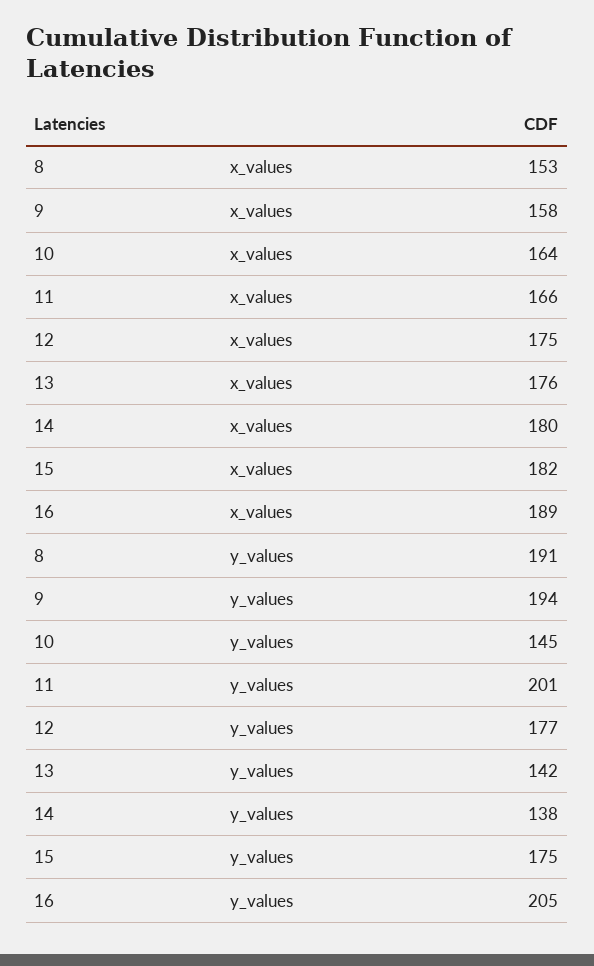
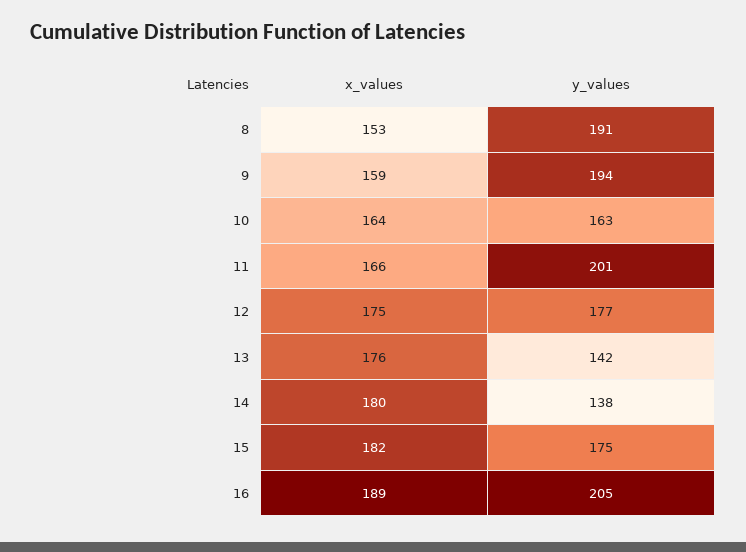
  {
    "8": {
      "x_values": 153,
      "y_values": 191
    },
    "9": {
-     "x_values": 158,
+     "x_values": 159,
      "y_values": 194
    },
    "10": {
      "x_values": 164,
-     "y_values": 145
+     "y_values": 163
    },
    "11": {
      "x_values": 166,
      "y_values": 201
    },
    "12": {
      "x_values": 175,
      "y_values": 177
    },
    "13": {
      "x_values": 176,
      "y_values": 142
    },
    "14": {
      "x_values": 180,
      "y_values": 138
    },
    "15": {
      "x_values": 182,
      "y_values": 175
    },
    "16": {
      "x_values": 189,
      "y_values": 205
    }
  }

